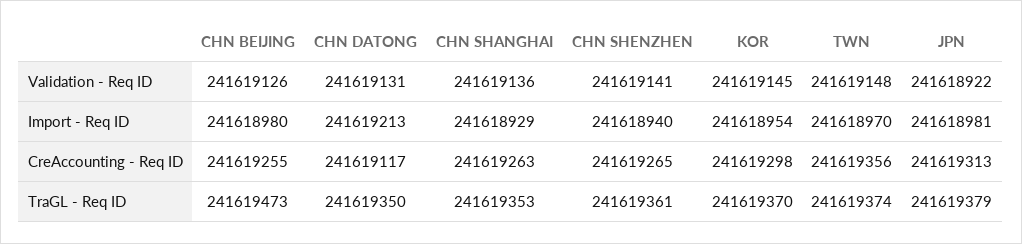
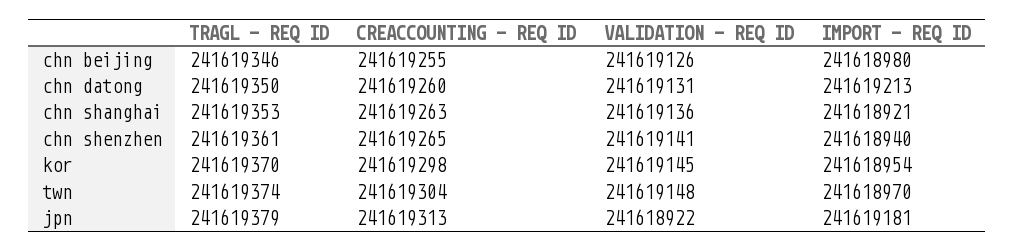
  {
    "CHN BEIJING": {
      "Validation - Req ID": 241619126,
      "Import - Req ID": 241618980,
      "CreAccounting - Req ID": 241619255,
-     "TraGL - Req ID": 241619473
+     "TraGL - Req ID": 241619346
    },
    "CHN DATONG": {
      "Validation - Req ID": 241619131,
      "Import - Req ID": 241619213,
-     "CreAccounting - Req ID": 241619117,
+     "CreAccounting - Req ID": 241619260,
      "TraGL - Req ID": 241619350
    },
    "CHN SHANGHAI": {
      "Validation - Req ID": 241619136,
-     "Import - Req ID": 241618929,
+     "Import - Req ID": 241618921,
      "CreAccounting - Req ID": 241619263,
      "TraGL - Req ID": 241619353
    },
    "CHN SHENZHEN": {
      "Validation - Req ID": 241619141,
      "Import - Req ID": 241618940,
      "CreAccounting - Req ID": 241619265,
      "TraGL - Req ID": 241619361
    },
    "KOR": {
      "Validation - Req ID": 241619145,
      "Import - Req ID": 241618954,
      "CreAccounting - Req ID": 241619298,
      "TraGL - Req ID": 241619370
    },
    "TWN": {
      "Validation - Req ID": 241619148,
      "Import - Req ID": 241618970,
-     "CreAccounting - Req ID": 241619356,
+     "CreAccounting - Req ID": 241619304,
      "TraGL - Req ID": 241619374
    },
    "JPN": {
      "Validation - Req ID": 241618922,
-     "Import - Req ID": 241618981,
+     "Import - Req ID": 241619181,
      "CreAccounting - Req ID": 241619313,
      "TraGL - Req ID": 241619379
    }
  }

